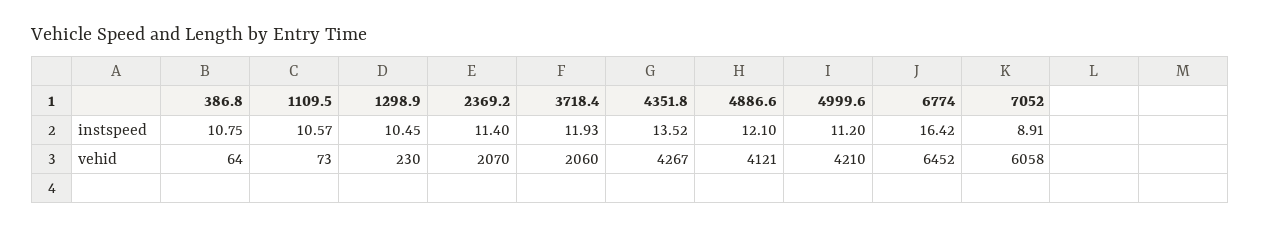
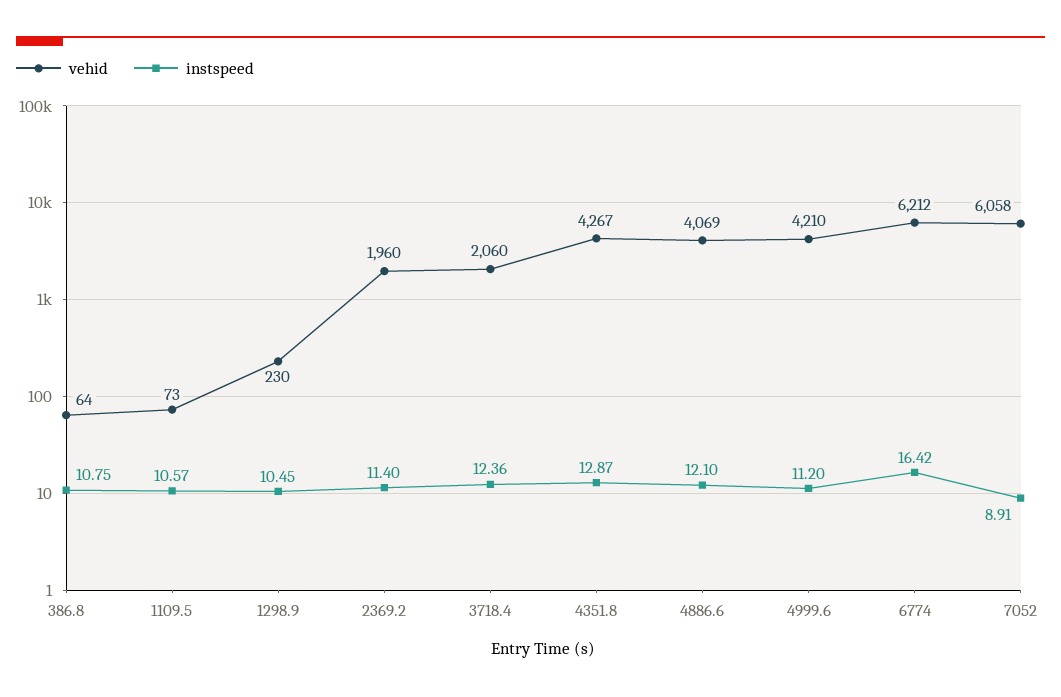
  {
    "instspeed": {
      "386.8": 10.75,
      "1109.5": 10.57,
      "1298.9": 10.45,
      "2369.2": 11.4,
-     "3718.4": 11.93,
+     "3718.4": 12.36,
-     "4351.8": 13.52,
+     "4351.8": 12.87,
      "4886.6": 12.1,
      "4999.6": 11.2,
      "6774": 16.42,
      "7052": 8.91
    },
    "vehid": {
      "386.8": 64,
      "1109.5": 73,
      "1298.9": 230,
-     "2369.2": 2070,
+     "2369.2": 1960,
      "3718.4": 2060,
      "4351.8": 4267,
-     "4886.6": 4121,
+     "4886.6": 4069,
      "4999.6": 4210,
-     "6774": 6452,
+     "6774": 6212,
      "7052": 6058
    }
  }

